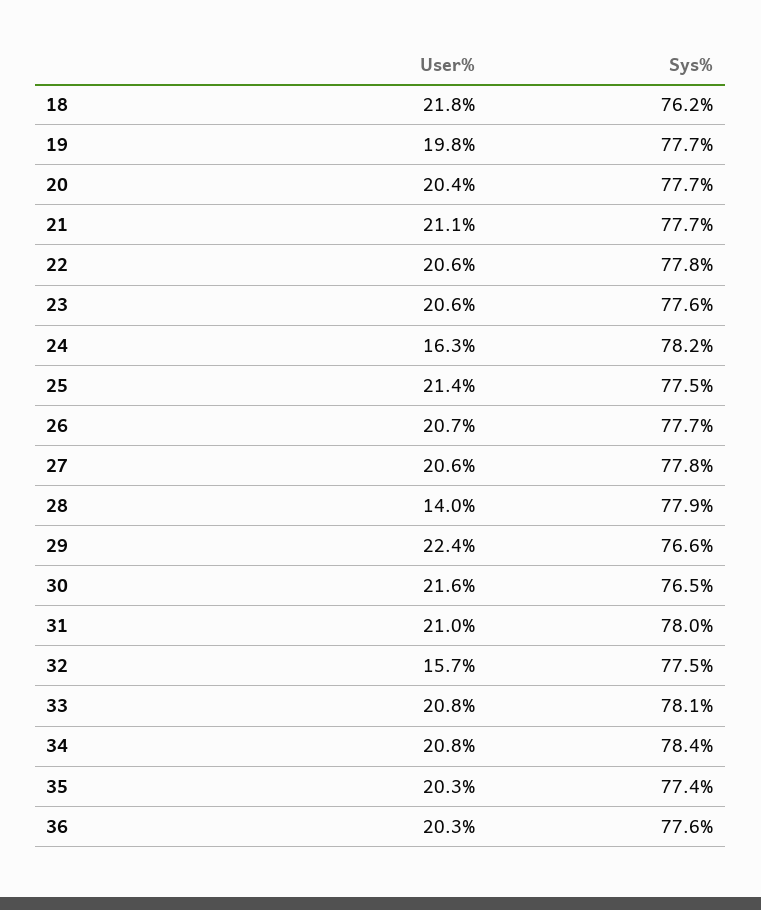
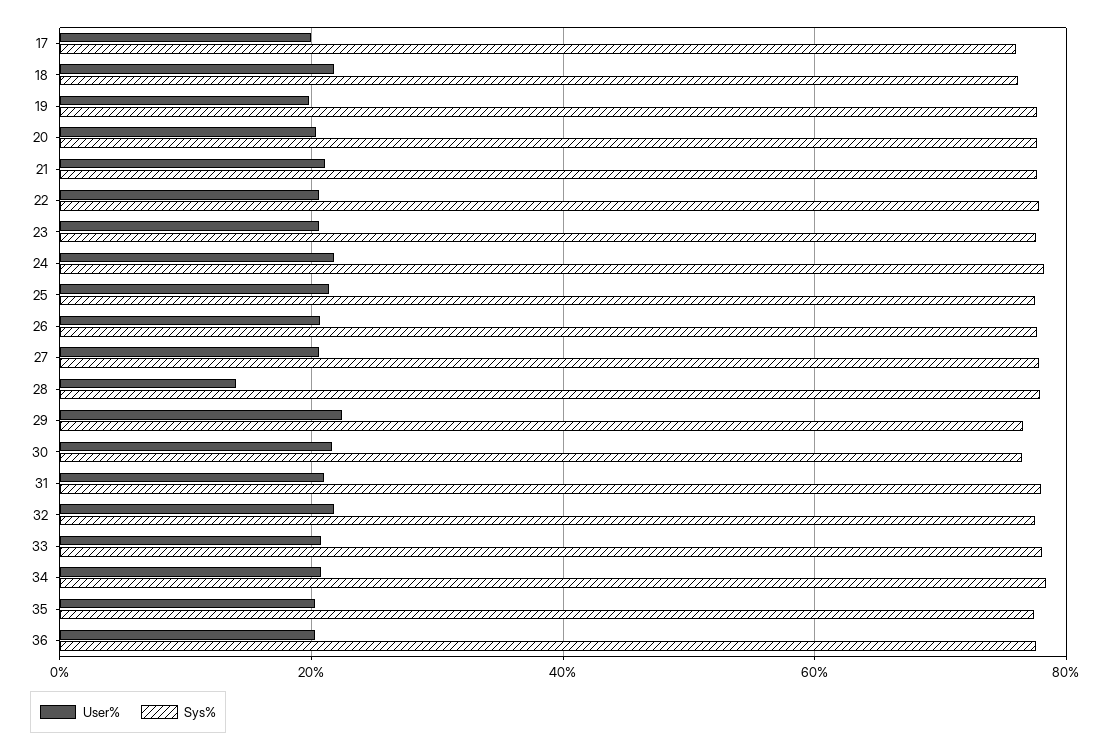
  {
    "User%": {
      "18": 21.8,
      "19": 19.8,
      "20": 20.4,
      "21": 21.1,
      "22": 20.6,
      "23": 20.6,
-     "24": 16.3,
+     "24": 22,
      "25": 21.4,
      "26": 20.7,
      "27": 20.6,
      "28": 14,
      "29": 22.4,
      "30": 21.6,
      "31": 21,
-     "32": 15.7,
+     "32": 22,
      "33": 20.8,
      "34": 20.8,
      "35": 20.3,
-     "36": 20.3
+     "36": 20.3,
+     "17": 20
    },
    "Sys%": {
      "18": 76.2,
      "19": 77.7,
      "20": 77.7,
      "21": 77.7,
      "22": 77.8,
      "23": 77.6,
      "24": 78.2,
      "25": 77.5,
      "26": 77.7,
      "27": 77.8,
      "28": 77.9,
      "29": 76.6,
      "30": 76.5,
      "31": 78,
      "32": 77.5,
      "33": 78.1,
      "34": 78.4,
      "35": 77.4,
-     "36": 77.6
+     "36": 77.6,
+     "17": 76
    }
  }

